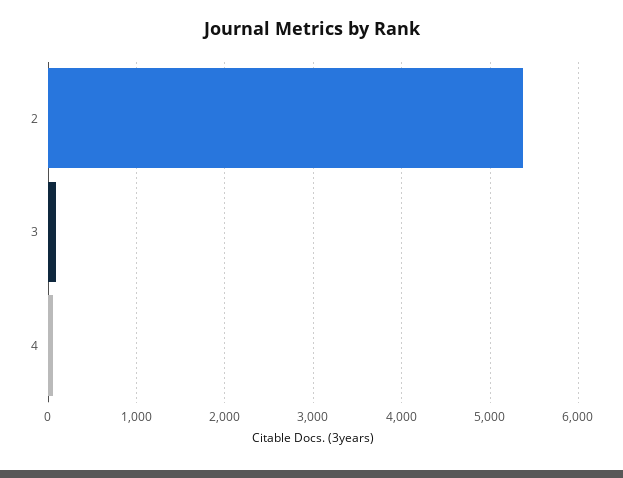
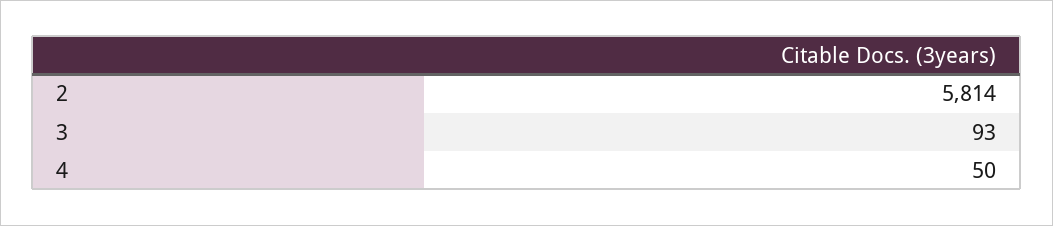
  {
-   "2": 5400,
+   "2": 5814,
    "3": 93,
    "4": 50
  }

